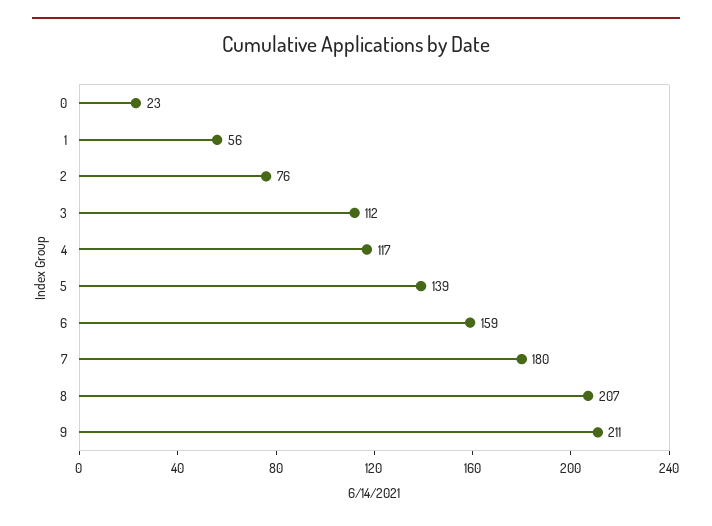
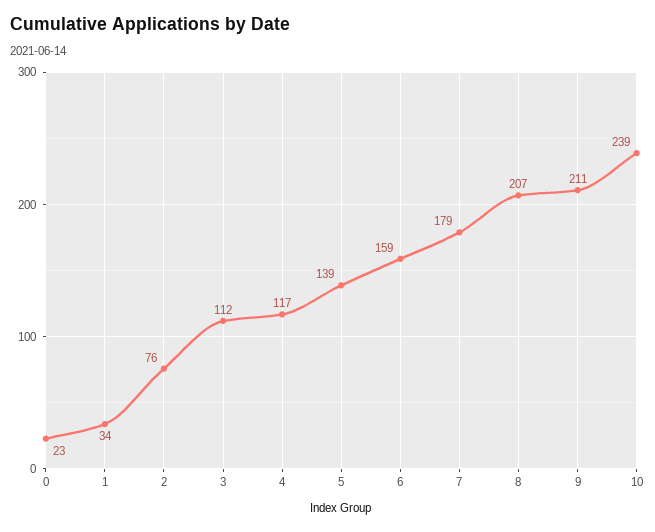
  {
    "0": 23,
-   "1": 56,
+   "1": 34,
    "2": 76,
    "3": 112,
    "4": 117,
    "5": 139,
    "6": 159,
-   "7": 180,
+   "7": 179,
    "8": 207,
-   "9": 211
+   "9": 211,
+   "10": 239
  }

